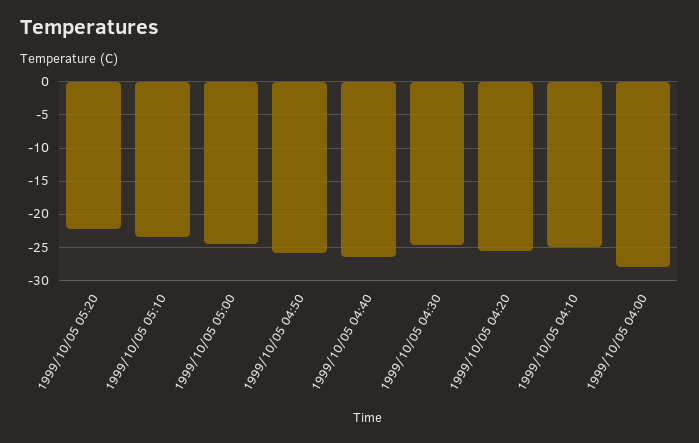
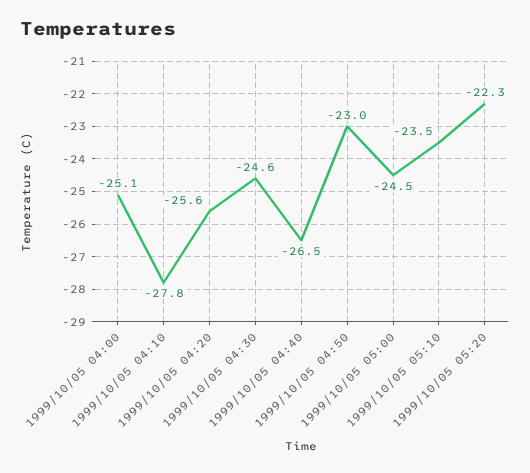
  {
    "1999/10/05 05:20": -22.3,
    "1999/10/05 05:10": -23.5,
    "1999/10/05 05:00": -24.5,
-   "1999/10/05 04:50": -26,
+   "1999/10/05 04:50": -23,
    "1999/10/05 04:40": -26.5,
    "1999/10/05 04:30": -24.6,
    "1999/10/05 04:20": -25.6,
-   "1999/10/05 04:10": -25,
+   "1999/10/05 04:10": -27.8,
-   "1999/10/05 04:00": -28
+   "1999/10/05 04:00": -25.1
  }

